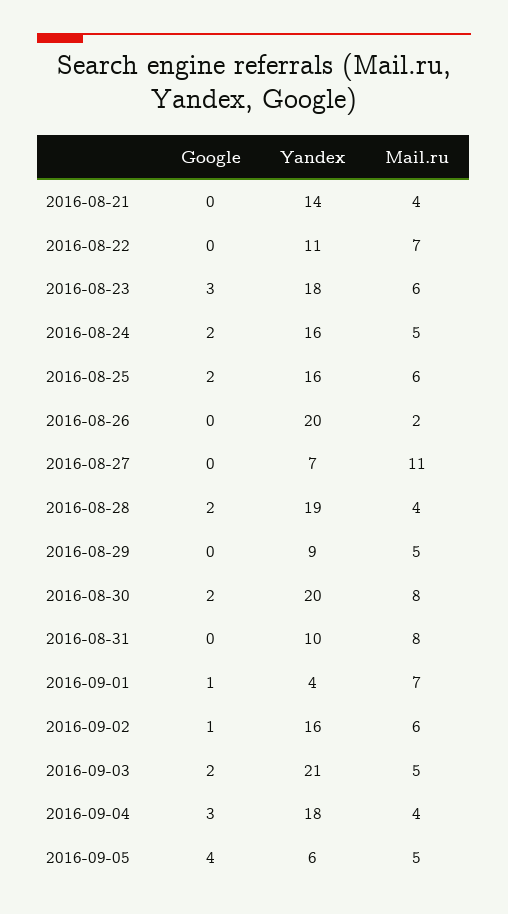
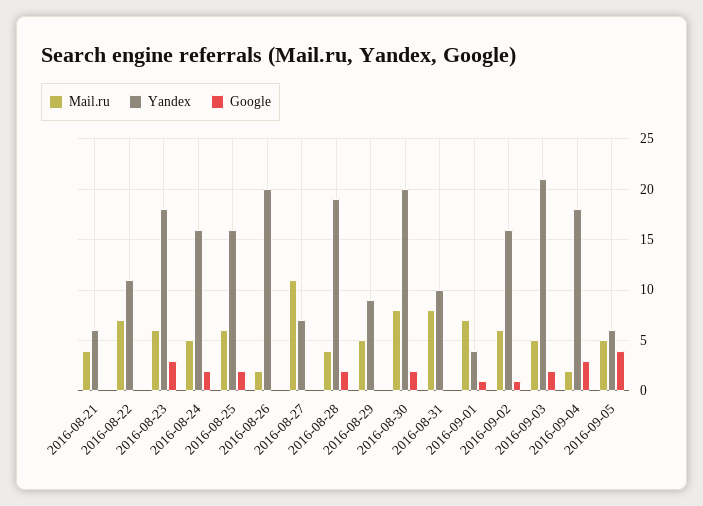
  {
    "Google": {
      "2016-08-21": 0,
      "2016-08-22": 0,
      "2016-08-23": 3,
      "2016-08-24": 2,
      "2016-08-25": 2,
      "2016-08-26": 0,
      "2016-08-27": 0,
      "2016-08-28": 2,
      "2016-08-29": 0,
      "2016-08-30": 2,
      "2016-08-31": 0,
      "2016-09-01": 1,
      "2016-09-02": 1,
      "2016-09-03": 2,
      "2016-09-04": 3,
      "2016-09-05": 4
    },
    "Yandex": {
-     "2016-08-21": 14,
+     "2016-08-21": 6,
      "2016-08-22": 11,
      "2016-08-23": 18,
      "2016-08-24": 16,
      "2016-08-25": 16,
      "2016-08-26": 20,
      "2016-08-27": 7,
      "2016-08-28": 19,
      "2016-08-29": 9,
      "2016-08-30": 20,
      "2016-08-31": 10,
      "2016-09-01": 4,
      "2016-09-02": 16,
      "2016-09-03": 21,
      "2016-09-04": 18,
      "2016-09-05": 6
    },
    "Mail.ru": {
      "2016-08-21": 4,
      "2016-08-22": 7,
      "2016-08-23": 6,
      "2016-08-24": 5,
      "2016-08-25": 6,
      "2016-08-26": 2,
      "2016-08-27": 11,
      "2016-08-28": 4,
      "2016-08-29": 5,
      "2016-08-30": 8,
      "2016-08-31": 8,
      "2016-09-01": 7,
      "2016-09-02": 6,
      "2016-09-03": 5,
-     "2016-09-04": 4,
+     "2016-09-04": 2,
      "2016-09-05": 5
    }
  }

